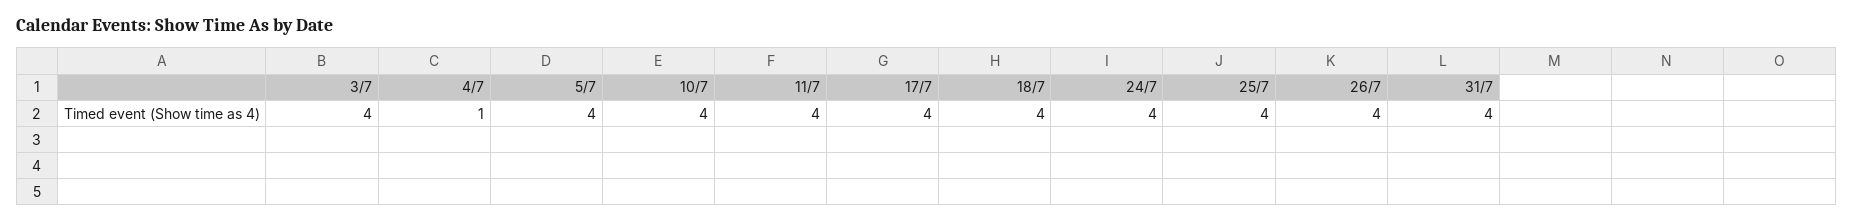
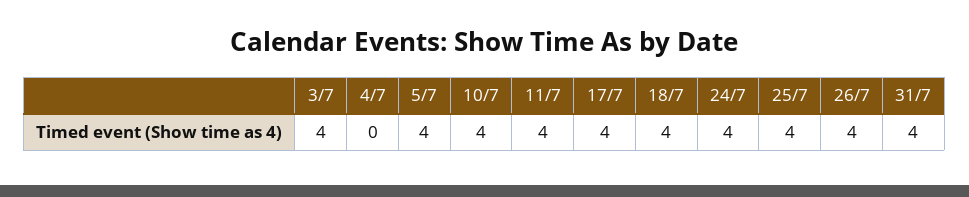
  {
    "3/7": 4,
-   "4/7": 1,
+   "4/7": 0,
    "5/7": 4,
    "10/7": 4,
    "11/7": 4,
    "17/7": 4,
    "18/7": 4,
    "24/7": 4,
    "25/7": 4,
    "26/7": 4,
    "31/7": 4
  }

